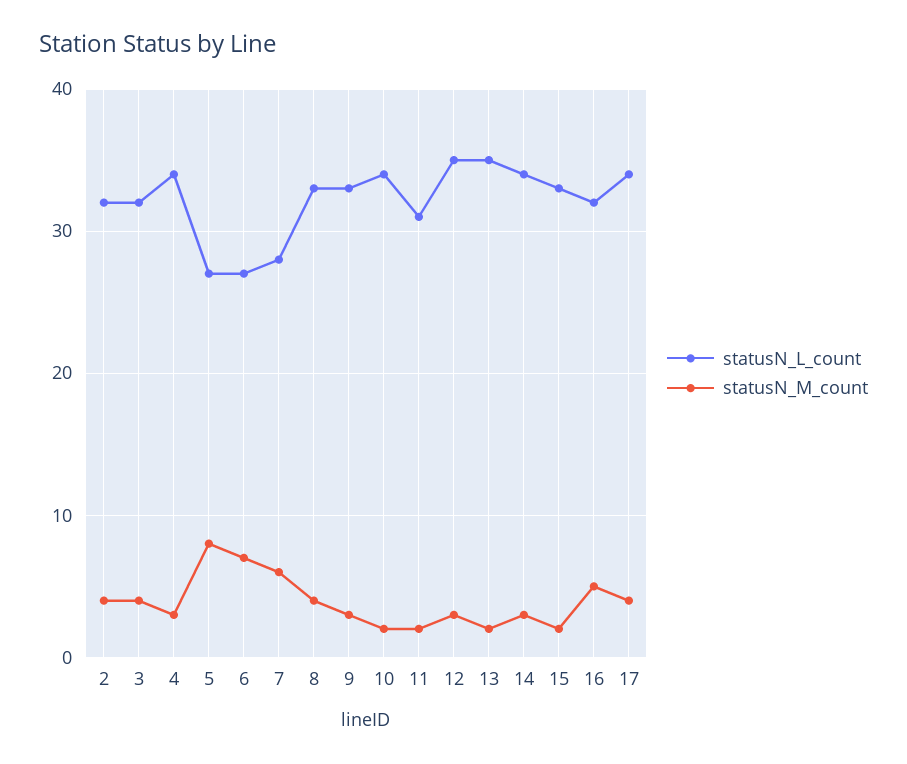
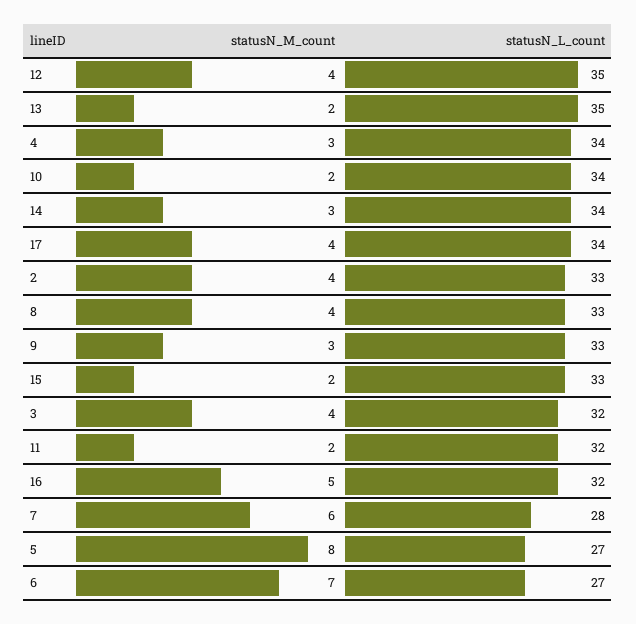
  {
    "statusN_L_count": {
-     "2": 32,
+     "2": 33,
      "3": 32,
      "4": 34,
      "5": 27,
      "6": 27,
      "7": 28,
      "8": 33,
      "9": 33,
      "10": 34,
-     "11": 31,
+     "11": 32,
      "12": 35,
      "13": 35,
      "14": 34,
      "15": 33,
      "16": 32,
      "17": 34
    },
    "statusN_M_count": {
      "2": 4,
      "3": 4,
      "4": 3,
      "5": 8,
      "6": 7,
      "7": 6,
      "8": 4,
      "9": 3,
      "10": 2,
      "11": 2,
-     "12": 3,
+     "12": 4,
      "13": 2,
      "14": 3,
      "15": 2,
      "16": 5,
      "17": 4
    }
  }

